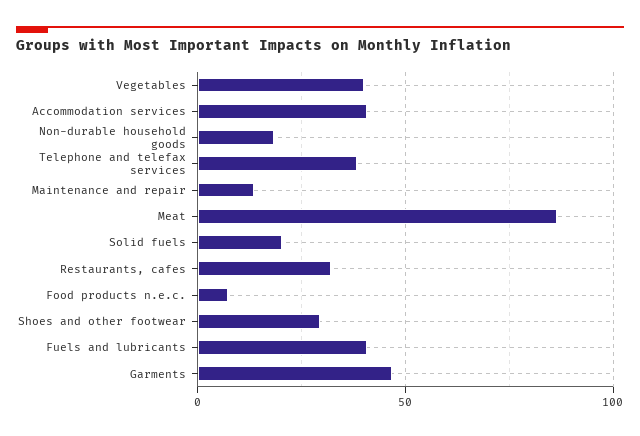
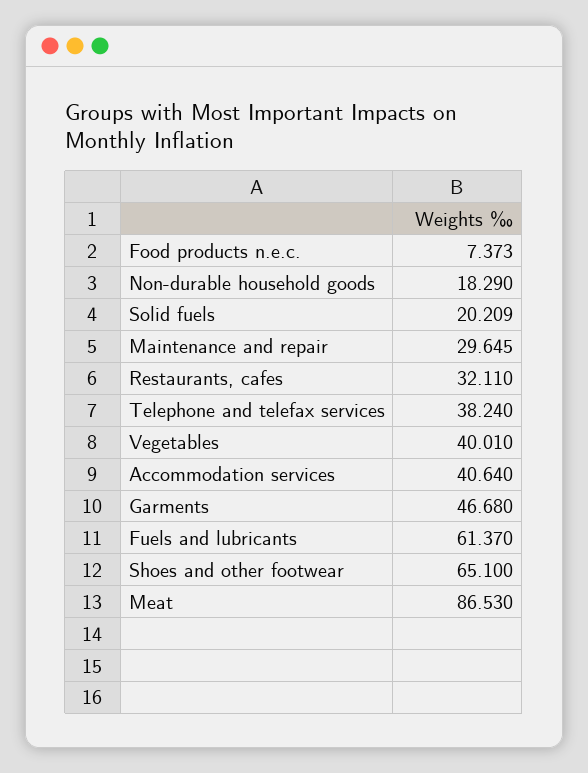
  {
    "Vegetables": 40.01,
    "Accommodation services": 40.64,
    "Non-durable household goods": 18.29,
    "Telephone and telefax services": 38.24,
-   "Maintenance and repair": 15,
+   "Maintenance and repair": 29.645,
    "Meat": 86.53,
    "Solid fuels": 20.209,
    "Restaurants, cafes": 32.11,
    "Food products n.e.c.": 7.373,
-   "Shoes and other footwear": 30,
+   "Shoes and other footwear": 65.1,
-   "Fuels and lubricants": 40,
+   "Fuels and lubricants": 61.37,
    "Garments": 46.68
  }

